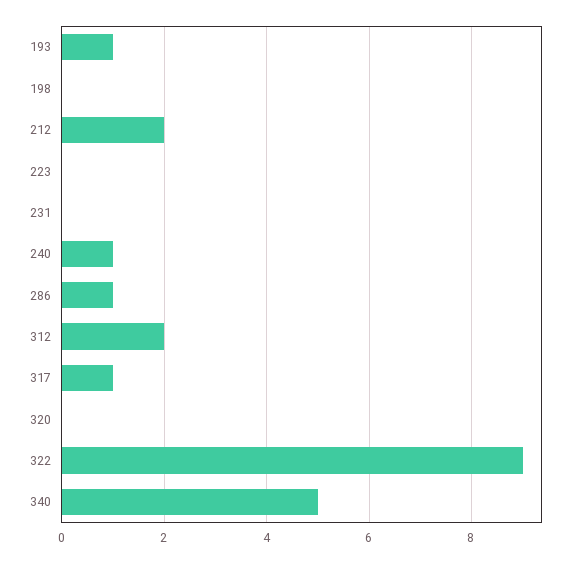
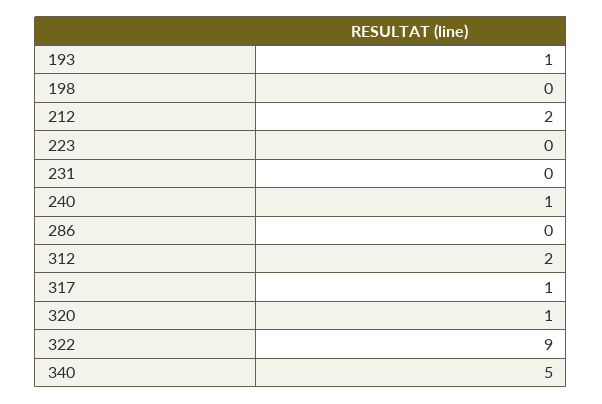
  {
    "193": 1,
    "198": 0,
    "212": 2,
    "223": 0,
    "231": 0,
    "240": 1,
-   "286": 1,
+   "286": 0,
    "312": 2,
    "317": 1,
-   "320": 0,
+   "320": 1,
    "322": 9,
    "340": 5
  }

